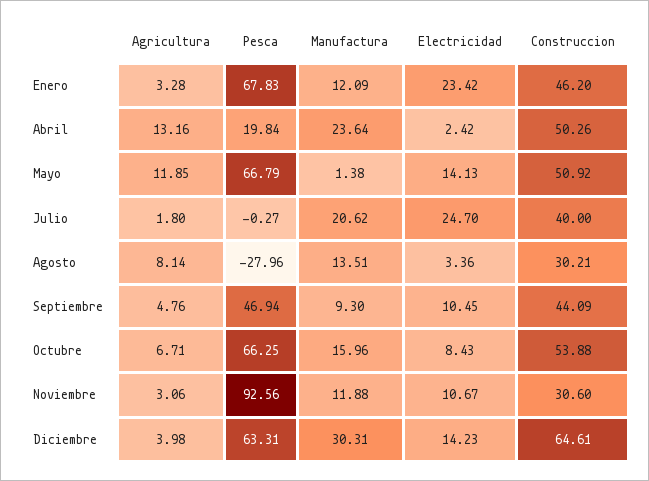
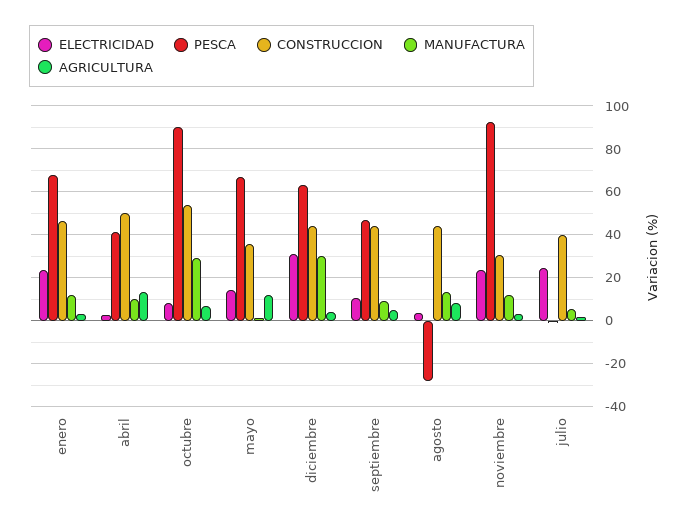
  {
    "Agricultura": {
      "Enero": 3.28,
      "Abril": 13.16,
      "Mayo": 11.85,
      "Julio": 1.8,
      "Agosto": 8.14,
      "Septiembre": 4.76,
      "Octubre": 6.71,
      "Noviembre": 3.06,
      "Diciembre": 3.98
    },
    "Pesca": {
      "Enero": 67.83,
-     "Abril": 19.84,
+     "Abril": 40,
      "Mayo": 66.79,
      "Julio": -0.27,
      "Agosto": -27.96,
      "Septiembre": 46.94,
-     "Octubre": 66.25,
+     "Octubre": 90,
      "Noviembre": 92.56,
      "Diciembre": 63.31
    },
    "Manufactura": {
      "Enero": 12.09,
-     "Abril": 23.64,
+     "Abril": 10,
      "Mayo": 1.38,
-     "Julio": 20.62,
+     "Julio": 5,
      "Agosto": 13.51,
      "Septiembre": 9.3,
-     "Octubre": 15.96,
+     "Octubre": 30,
      "Noviembre": 11.88,
      "Diciembre": 30.31
    },
    "Electricidad": {
      "Enero": 23.42,
      "Abril": 2.42,
      "Mayo": 14.13,
      "Julio": 24.7,
      "Agosto": 3.36,
      "Septiembre": 10.45,
      "Octubre": 8.43,
-     "Noviembre": 10.67,
+     "Noviembre": 25,
-     "Diciembre": 14.23
+     "Diciembre": 30
    },
    "Construccion": {
      "Enero": 46.2,
      "Abril": 50.26,
-     "Mayo": 50.92,
+     "Mayo": 35,
      "Julio": 40,
-     "Agosto": 30.21,
+     "Agosto": 45,
      "Septiembre": 44.09,
      "Octubre": 53.88,
      "Noviembre": 30.6,
-     "Diciembre": 64.61
+     "Diciembre": 45
    }
  }

